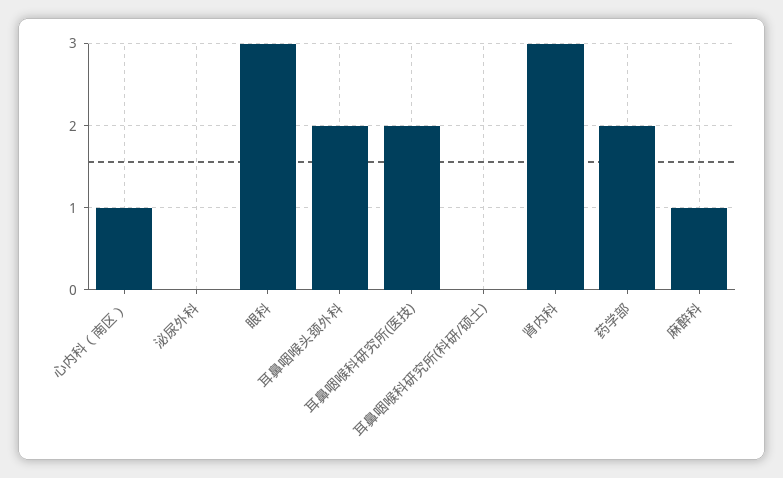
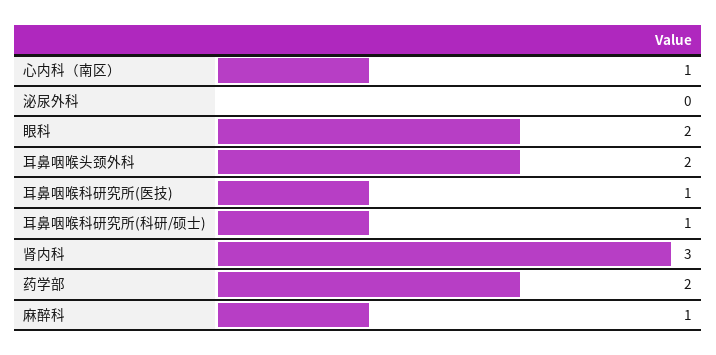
  {
    "心内科（南区）": 1,
    "泌尿外科": 0,
-   "眼科": 3,
+   "眼科": 2,
    "耳鼻咽喉头颈外科": 2,
-   "耳鼻咽喉科研究所(医技)": 2,
+   "耳鼻咽喉科研究所(医技)": 1,
-   "耳鼻咽喉科研究所(科研/硕士)": 0,
+   "耳鼻咽喉科研究所(科研/硕士)": 1,
    "肾内科": 3,
    "药学部": 2,
    "麻醉科": 1
  }

